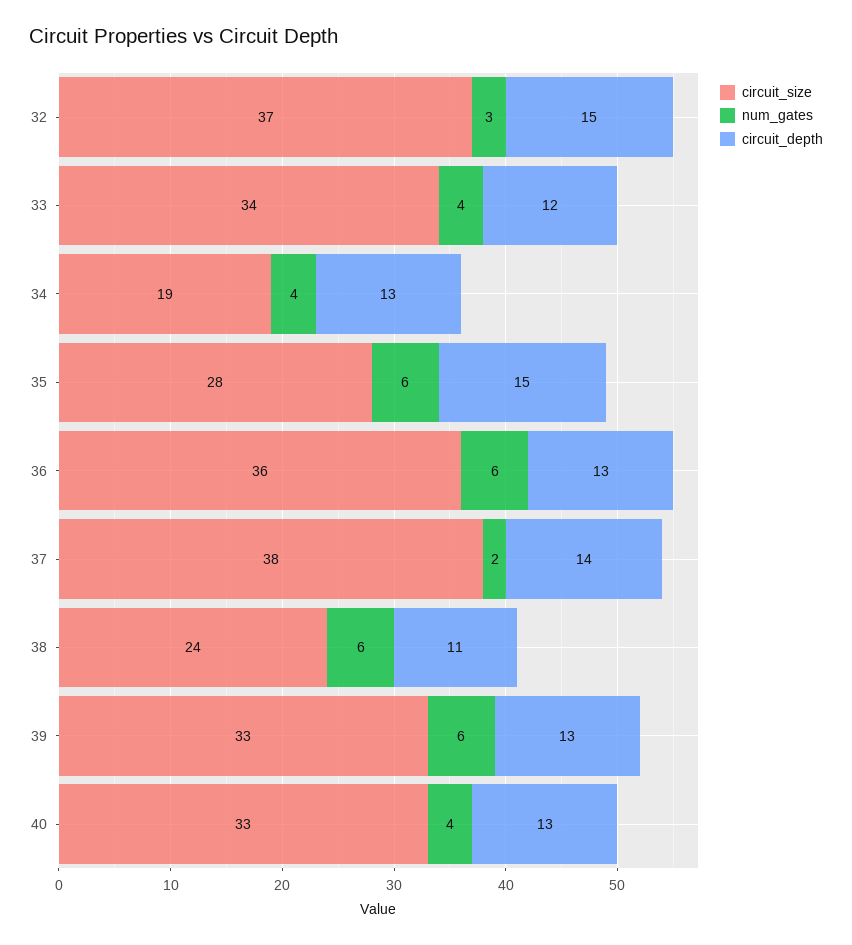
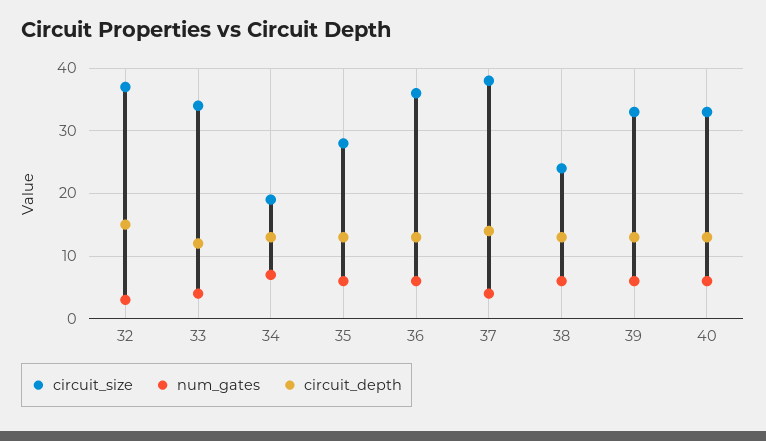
  {
    "circuit_size": {
      "32": 37,
      "33": 34,
      "34": 19,
      "35": 28,
      "36": 36,
      "37": 38,
      "38": 24,
      "39": 33,
      "40": 33
    },
    "num_gates": {
      "32": 3,
      "33": 4,
-     "34": 4,
+     "34": 7,
      "35": 6,
      "36": 6,
-     "37": 2,
+     "37": 4,
      "38": 6,
      "39": 6,
-     "40": 4
+     "40": 6
    },
    "circuit_depth": {
      "32": 15,
      "33": 12,
      "34": 13,
-     "35": 15,
+     "35": 13,
      "36": 13,
      "37": 14,
-     "38": 11,
+     "38": 13,
      "39": 13,
      "40": 13
    }
  }

